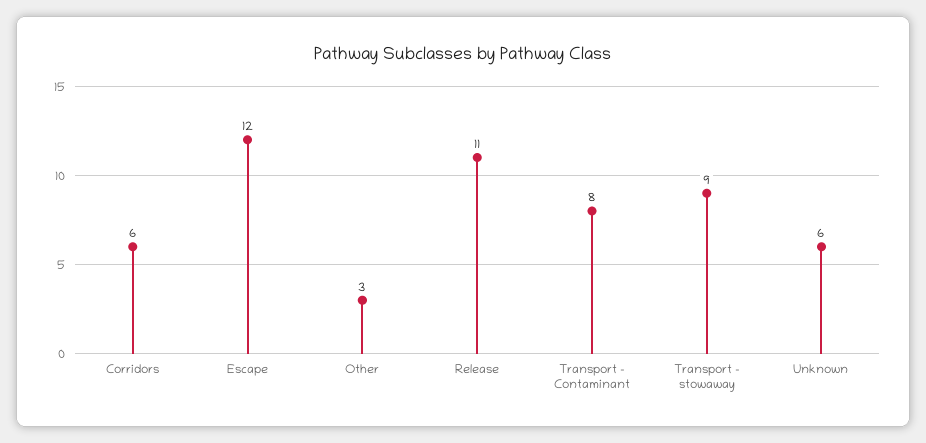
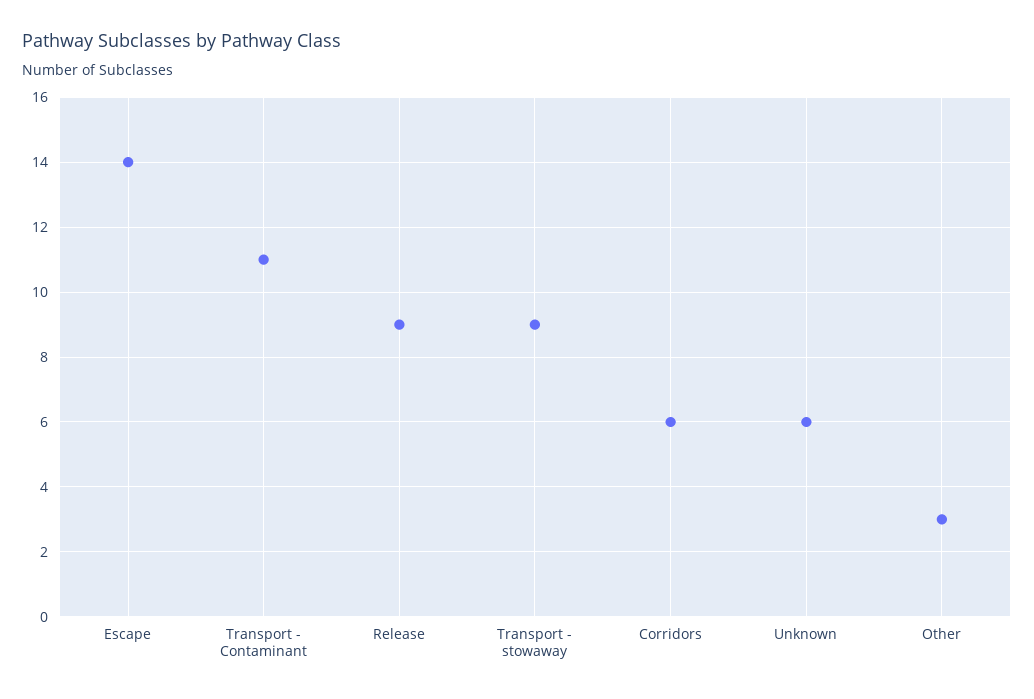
  {
    "Corridors": 6,
-   "Escape": 12,
+   "Escape": 14,
    "Other": 3,
-   "Release": 11,
+   "Release": 9,
-   "Transport - Contaminant": 8,
+   "Transport - Contaminant": 11,
    "Transport - stowaway": 9,
    "Unknown": 6
  }

